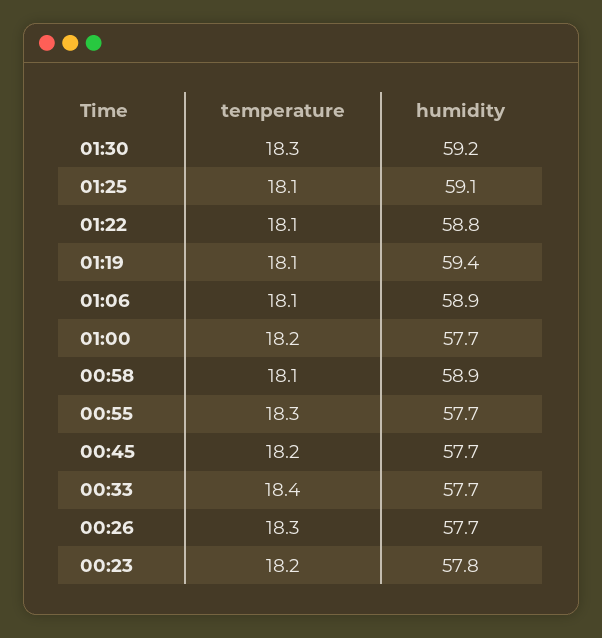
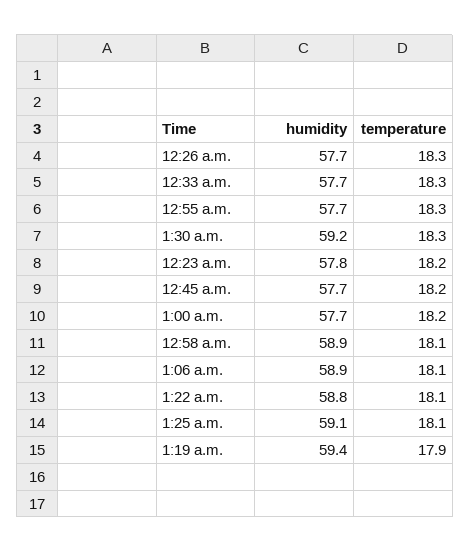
  {
    "temperature": {
      "01:30": 18.3,
      "01:25": 18.1,
      "01:22": 18.1,
-     "01:19": 18.1,
+     "01:19": 17.9,
      "01:06": 18.1,
      "01:00": 18.2,
      "00:58": 18.1,
      "00:55": 18.3,
      "00:45": 18.2,
-     "00:33": 18.4,
+     "00:33": 18.3,
      "00:26": 18.3,
      "00:23": 18.2
    },
    "humidity": {
      "01:30": 59.2,
      "01:25": 59.1,
      "01:22": 58.8,
      "01:19": 59.4,
      "01:06": 58.9,
      "01:00": 57.7,
      "00:58": 58.9,
      "00:55": 57.7,
      "00:45": 57.7,
      "00:33": 57.7,
      "00:26": 57.7,
      "00:23": 57.8
    }
  }

